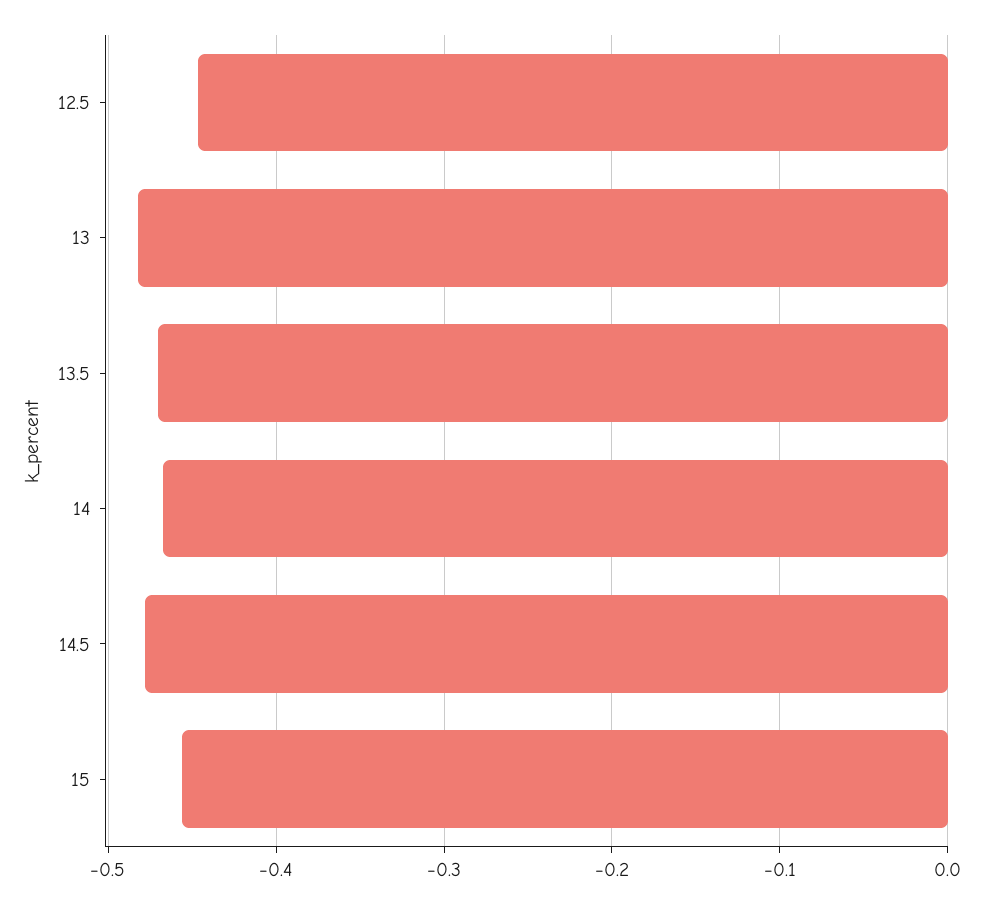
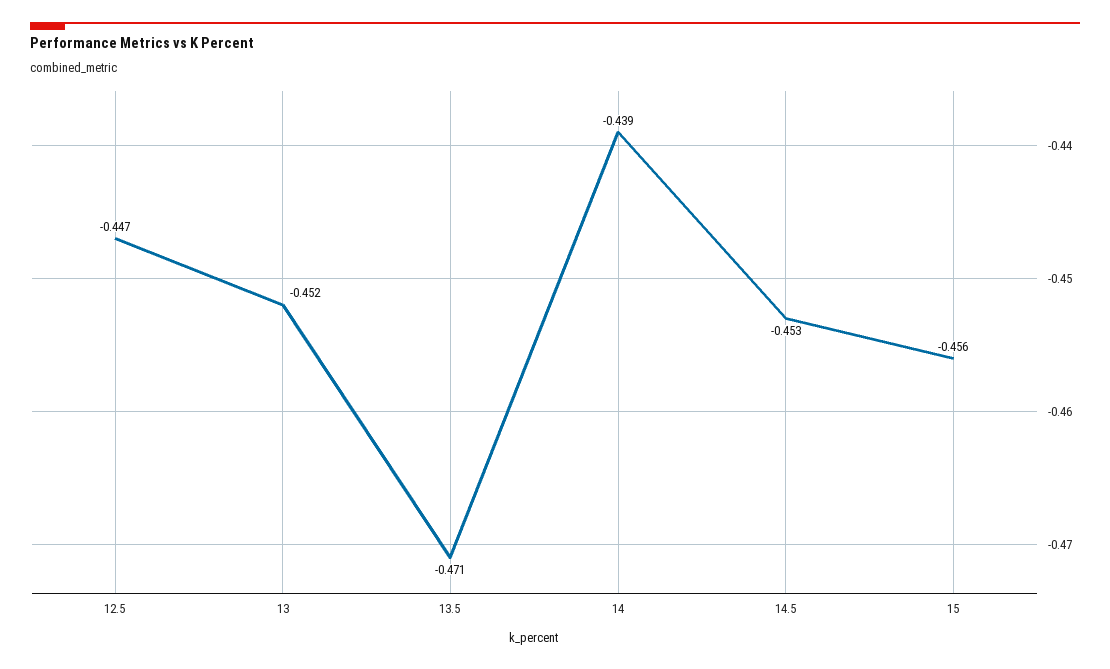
  {
    "12.5": -0.447,
-   "13": -0.48,
+   "13": -0.452,
    "13.5": -0.471,
-   "14": -0.47,
+   "14": -0.439,
-   "14.5": -0.48,
+   "14.5": -0.453,
    "15": -0.456
  }

